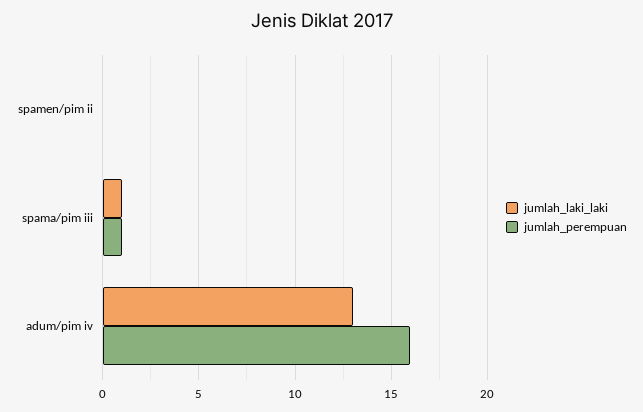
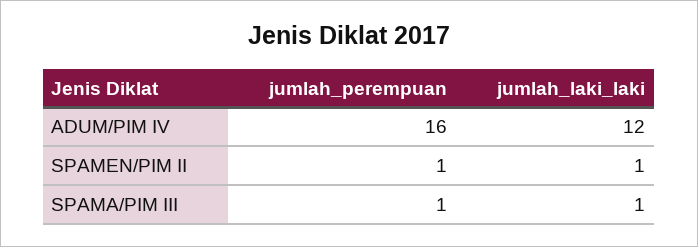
  {
    "jumlah_laki_laki": {
-     "spamen/pim ii": 0,
+     "spamen/pim ii": 1,
      "spama/pim iii": 1,
-     "adum/pim iv": 13
+     "adum/pim iv": 12
    },
    "jumlah_perempuan": {
-     "spamen/pim ii": 0,
+     "spamen/pim ii": 1,
      "spama/pim iii": 1,
      "adum/pim iv": 16
    }
  }

